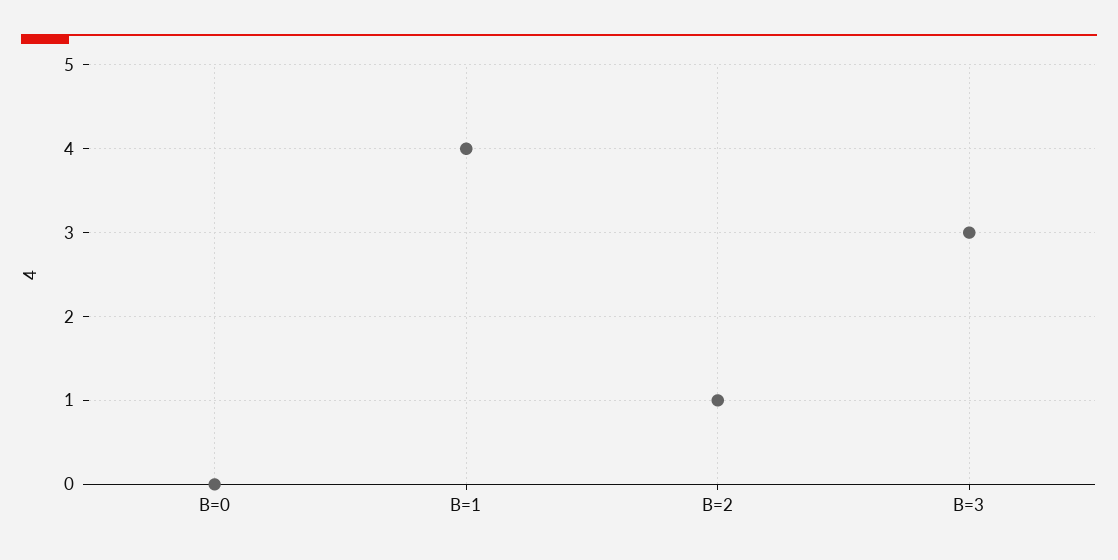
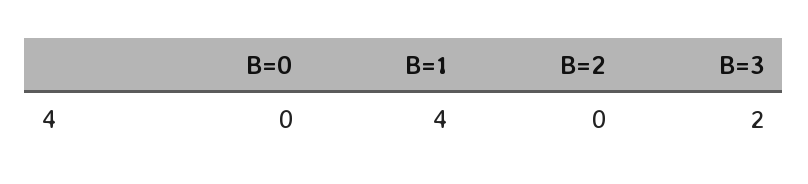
  {
    "B=0": 0,
    "B=1": 4,
-   "B=2": 1,
+   "B=2": 0,
-   "B=3": 3
+   "B=3": 2
  }

